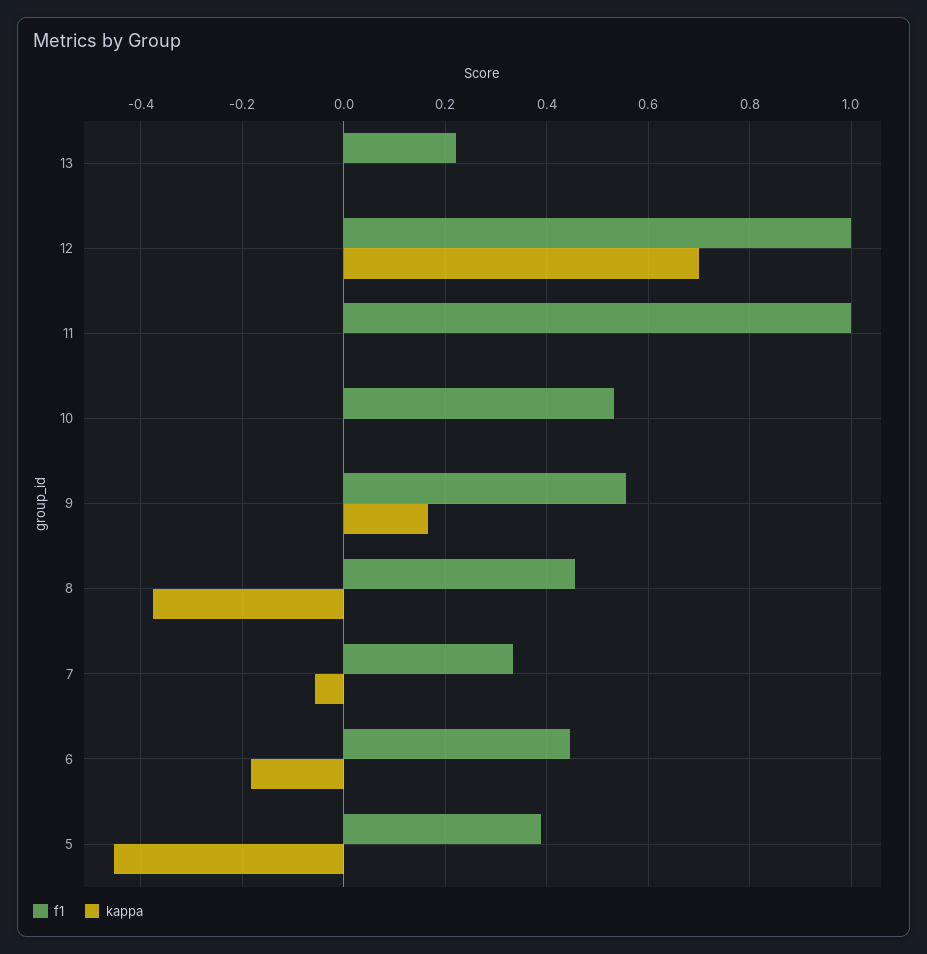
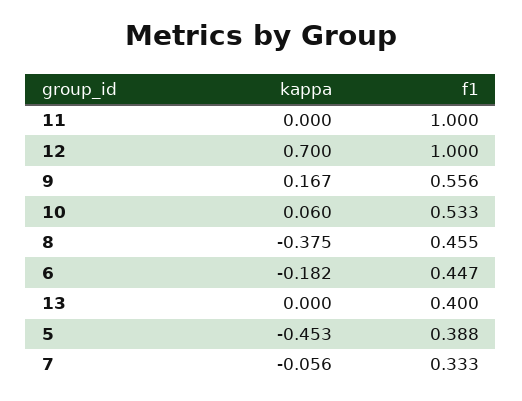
  {
    "f1": {
-     "13": 0.22,
+     "13": 0.4,
      "12": 1,
      "11": 1,
      "10": 0.533,
      "9": 0.556,
      "8": 0.455,
      "7": 0.333,
      "6": 0.447,
      "5": 0.388
    },
    "kappa": {
      "13": 0,
      "12": 0.7,
      "11": 0,
-     "10": 0,
+     "10": 0.06,
      "9": 0.167,
      "8": -0.375,
      "7": -0.056,
      "6": -0.182,
      "5": -0.453
    }
  }

